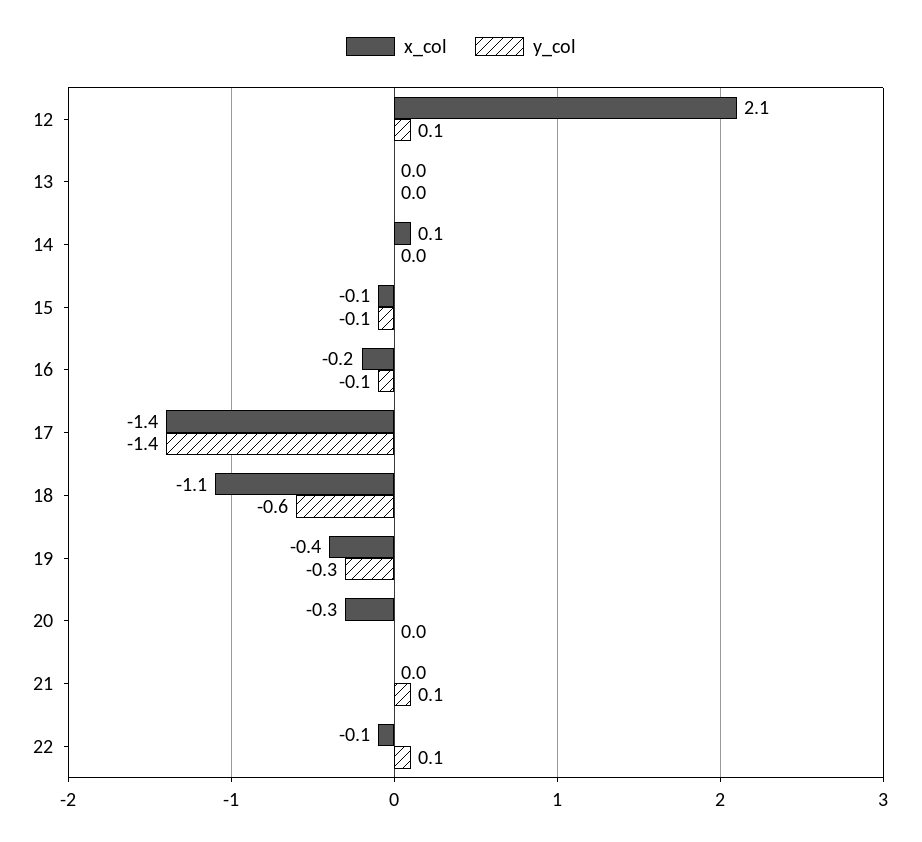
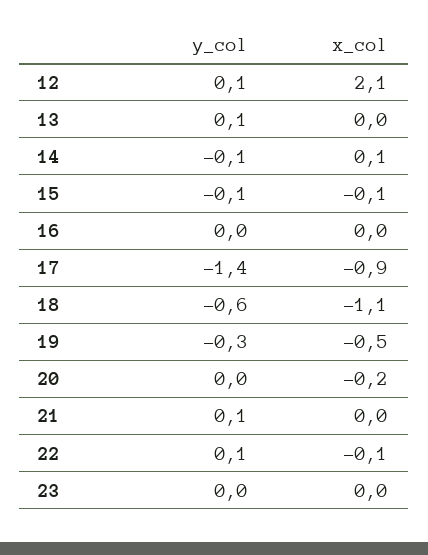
  {
    "x_col": {
      "12": 2.1,
      "13": 0,
      "14": 0.1,
      "15": -0.1,
-     "16": -0.2,
+     "16": 0,
-     "17": -1.4,
+     "17": -0.9,
      "18": -1.1,
-     "19": -0.4,
+     "19": -0.5,
-     "20": -0.3,
+     "20": -0.2,
      "21": 0,
-     "22": -0.1
+     "22": -0.1,
+     "23": 0
    },
    "y_col": {
      "12": 0.1,
-     "13": 0,
+     "13": 0.1,
-     "14": 0,
+     "14": -0.1,
      "15": -0.1,
-     "16": -0.1,
+     "16": 0,
      "17": -1.4,
      "18": -0.6,
      "19": -0.3,
      "20": 0,
      "21": 0.1,
-     "22": 0.1
+     "22": 0.1,
+     "23": 0
    }
  }

